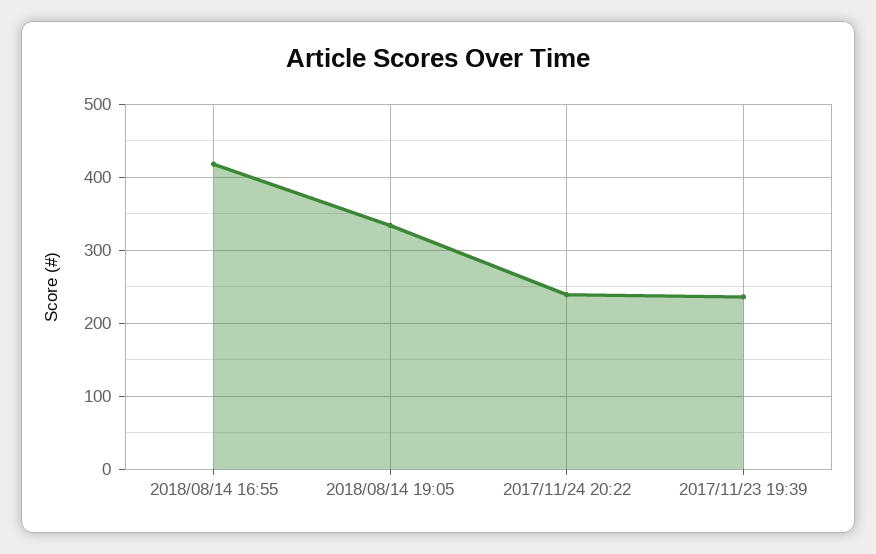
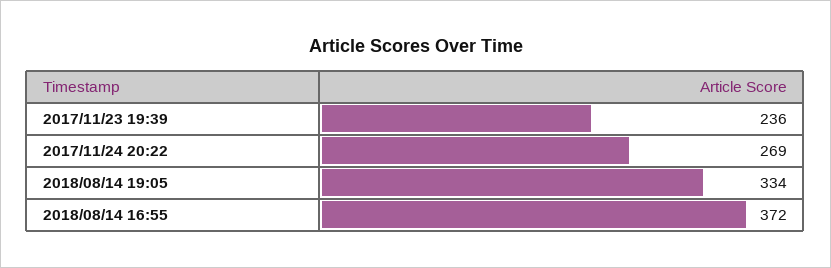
  {
-   "2018/08/14 16:55": 420,
+   "2018/08/14 16:55": 372,
    "2018/08/14 19:05": 334,
-   "2017/11/24 20:22": 240,
+   "2017/11/24 20:22": 269,
    "2017/11/23 19:39": 236
  }

